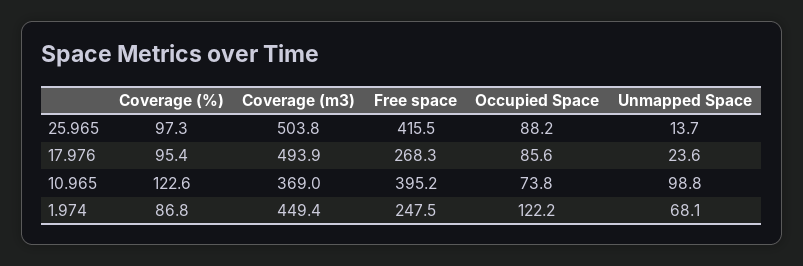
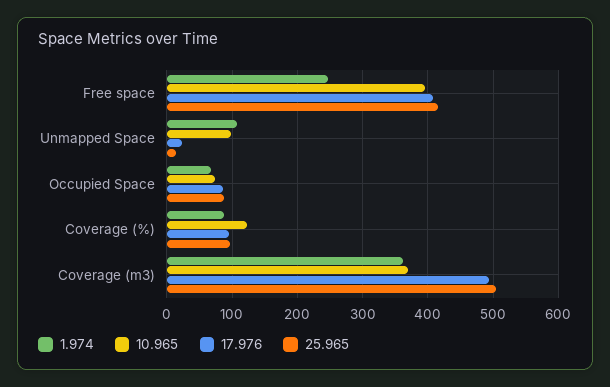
  {
    "25.965": {
      "Coverage (%)": 97.3,
      "Coverage (m3)": 503.8,
      "Free space": 415.5,
      "Occupied Space": 88.2,
      "Unmapped Space": 13.7
    },
    "17.976": {
      "Coverage (%)": 95.4,
      "Coverage (m3)": 493.9,
-     "Free space": 268.3,
+     "Free space": 410,
      "Occupied Space": 85.6,
      "Unmapped Space": 23.6
    },
    "10.965": {
      "Coverage (%)": 122.6,
      "Coverage (m3)": 369,
      "Free space": 395.2,
      "Occupied Space": 73.8,
      "Unmapped Space": 98.8
    },
    "1.974": {
      "Coverage (%)": 86.8,
-     "Coverage (m3)": 449.4,
+     "Coverage (m3)": 360,
      "Free space": 247.5,
-     "Occupied Space": 122.2,
+     "Occupied Space": 70,
-     "Unmapped Space": 68.1
+     "Unmapped Space": 110
    }
  }

